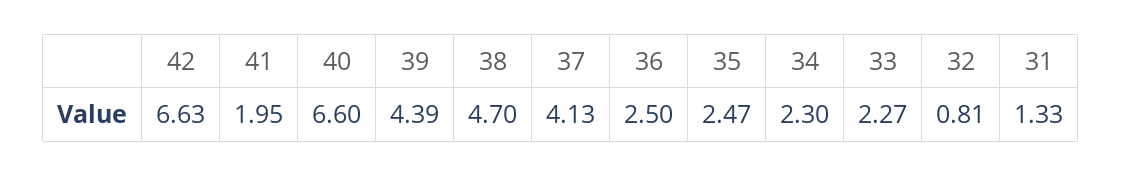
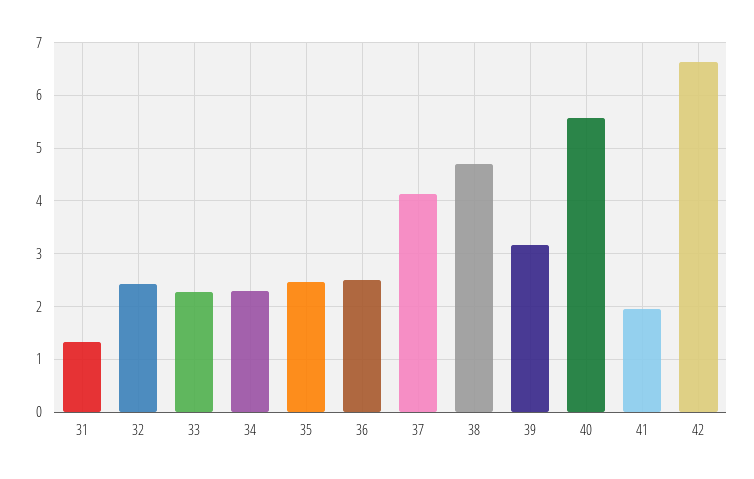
  {
    "42": 6.63,
    "41": 1.95,
-   "40": 6.6,
+   "40": 5.6,
-   "39": 4.39,
+   "39": 3.2,
    "38": 4.7,
    "37": 4.13,
    "36": 2.5,
    "35": 2.47,
    "34": 2.3,
    "33": 2.27,
-   "32": 0.81,
+   "32": 2.4,
    "31": 1.33
  }

